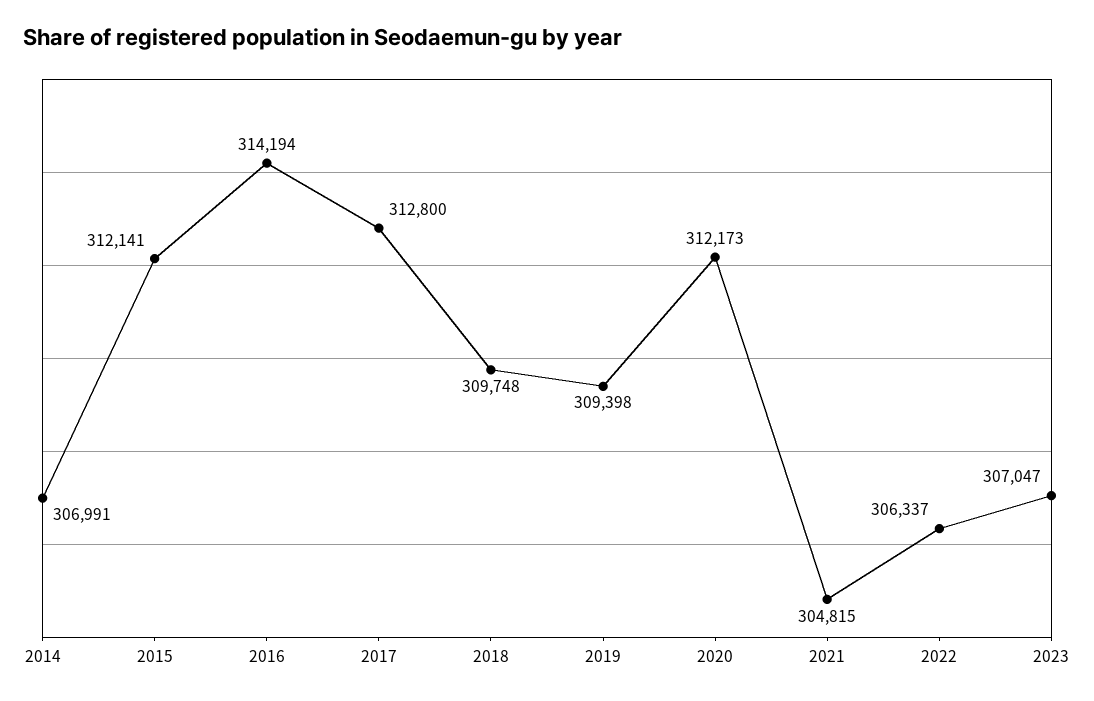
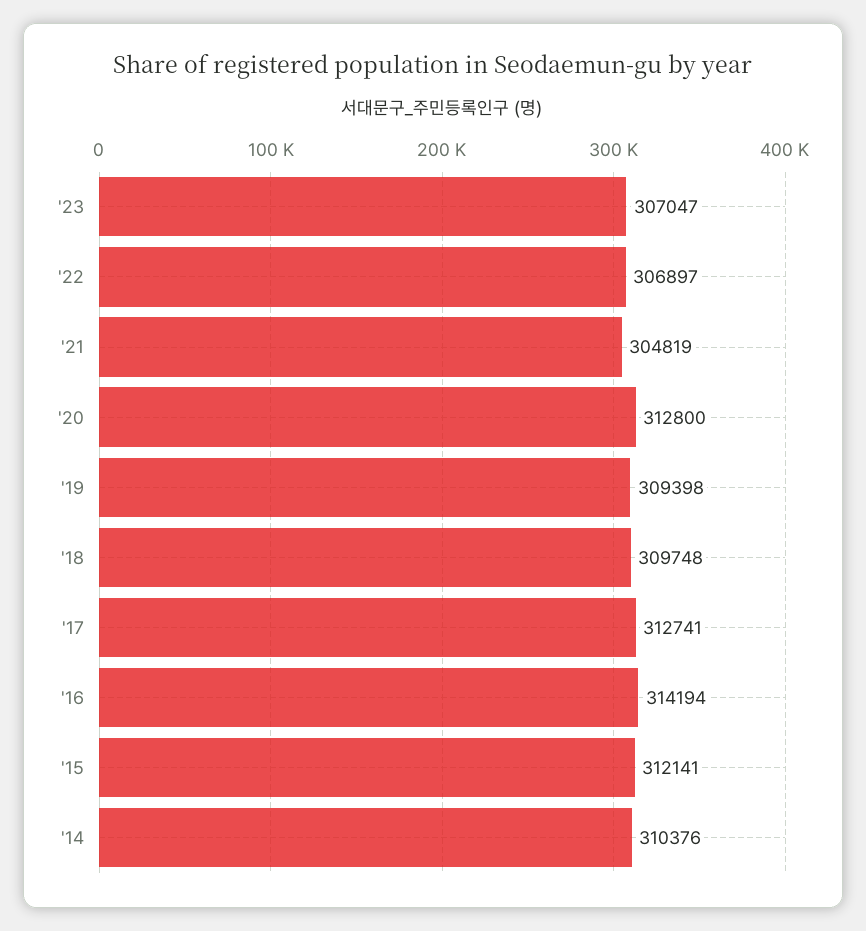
  {
-   "2014": 306991,
+   "2014": 310376,
    "2015": 312141,
    "2016": 314194,
-   "2017": 312800,
+   "2017": 312741,
    "2018": 309748,
    "2019": 309398,
-   "2020": 312173,
+   "2020": 312800,
-   "2021": 304815,
+   "2021": 304819,
-   "2022": 306337,
+   "2022": 306897,
    "2023": 307047
  }

